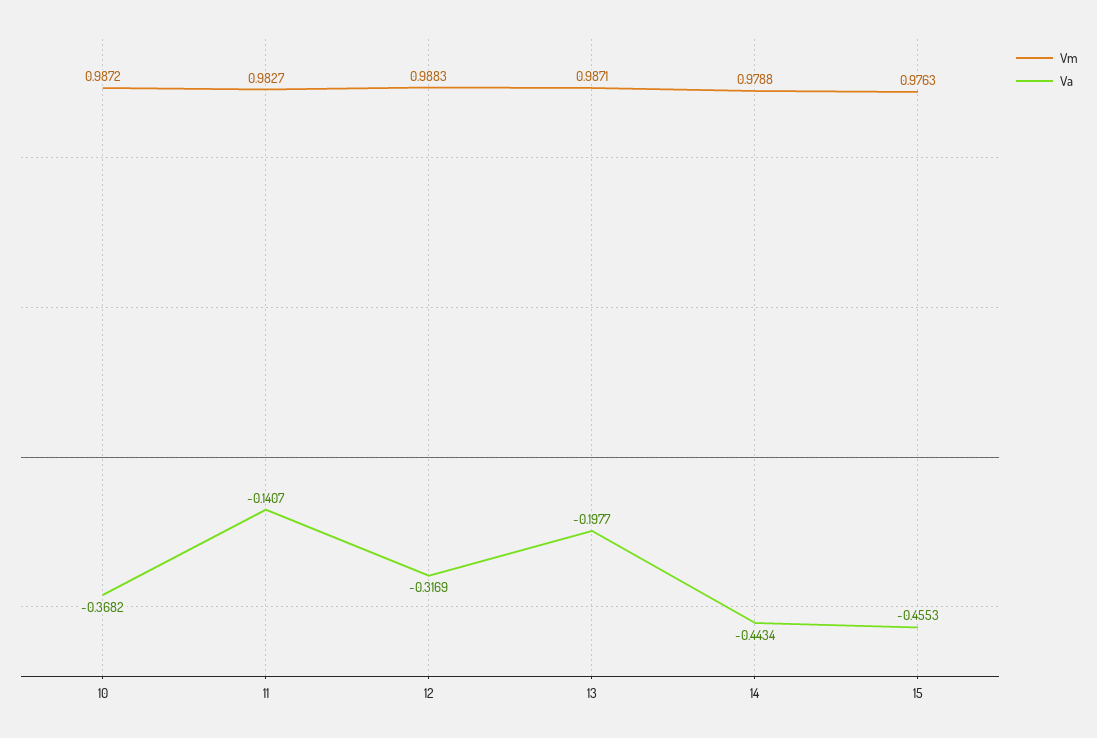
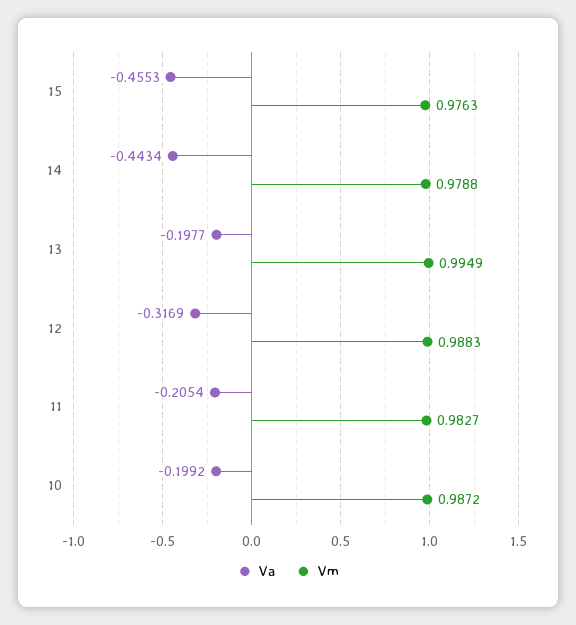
  {
    "Vm": {
      "10": 0.9872,
      "11": 0.9827,
      "12": 0.9883,
-     "13": 0.9871,
+     "13": 0.9949,
      "14": 0.9788,
      "15": 0.9763
    },
    "Va": {
-     "10": -0.3682,
+     "10": -0.1992,
-     "11": -0.1407,
+     "11": -0.2054,
      "12": -0.3169,
      "13": -0.1977,
      "14": -0.4434,
      "15": -0.4553
    }
  }

